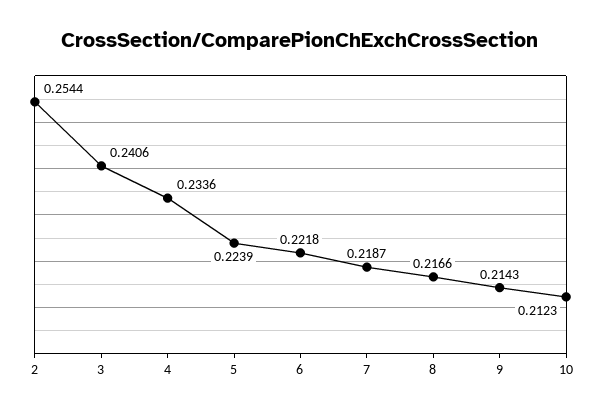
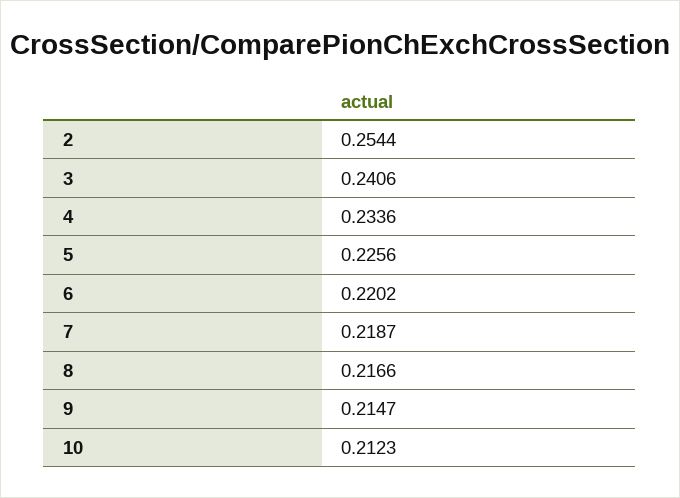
  {
    "2": 0.2544,
    "3": 0.2406,
    "4": 0.2336,
-   "5": 0.2239,
+   "5": 0.2256,
-   "6": 0.2218,
+   "6": 0.2202,
    "7": 0.2187,
    "8": 0.2166,
-   "9": 0.2143,
+   "9": 0.2147,
    "10": 0.2123
  }

